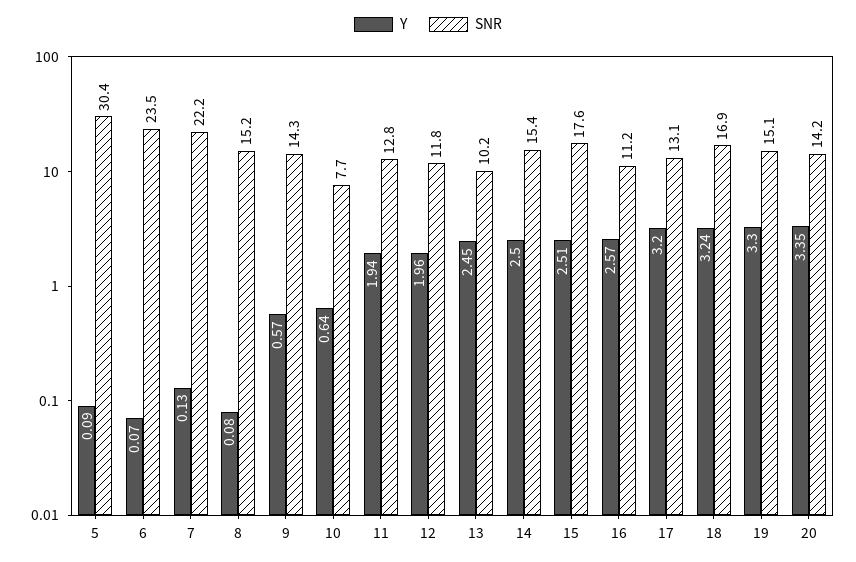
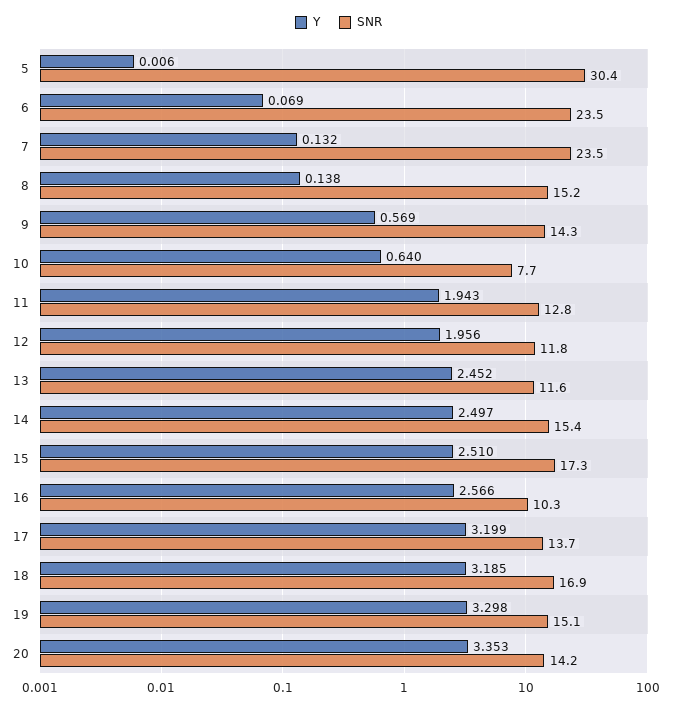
  {
    "Y": {
-     "5": 0.09,
+     "5": 0.006,
      "6": 0.069,
      "7": 0.132,
-     "8": 0.08,
+     "8": 0.138,
      "9": 0.569,
      "10": 0.64,
      "11": 1.943,
      "12": 1.956,
      "13": 2.452,
      "14": 2.497,
      "15": 2.51,
      "16": 2.566,
      "17": 3.199,
-     "18": 3.24,
+     "18": 3.185,
      "19": 3.298,
      "20": 3.353
    },
    "SNR": {
      "5": 30.4,
      "6": 23.5,
-     "7": 22.2,
+     "7": 23.5,
      "8": 15.2,
      "9": 14.3,
      "10": 7.7,
      "11": 12.8,
      "12": 11.8,
-     "13": 10.2,
+     "13": 11.6,
      "14": 15.4,
-     "15": 17.6,
+     "15": 17.3,
-     "16": 11.2,
+     "16": 10.3,
-     "17": 13.1,
+     "17": 13.7,
      "18": 16.9,
      "19": 15.1,
      "20": 14.2
    }
  }

